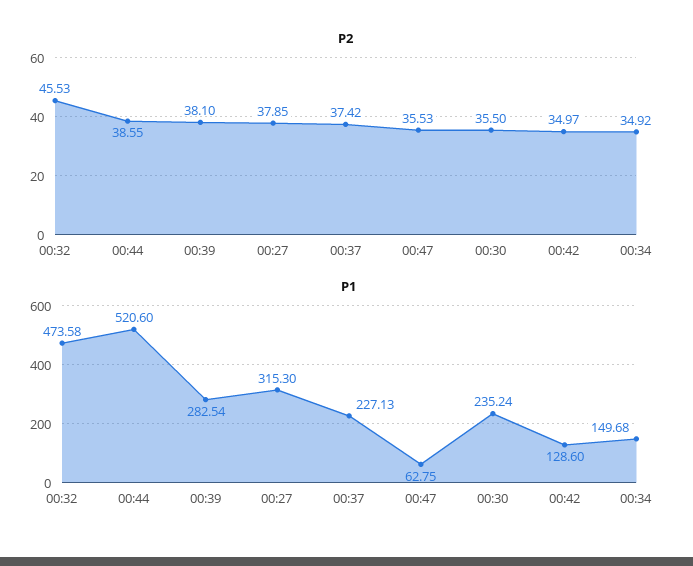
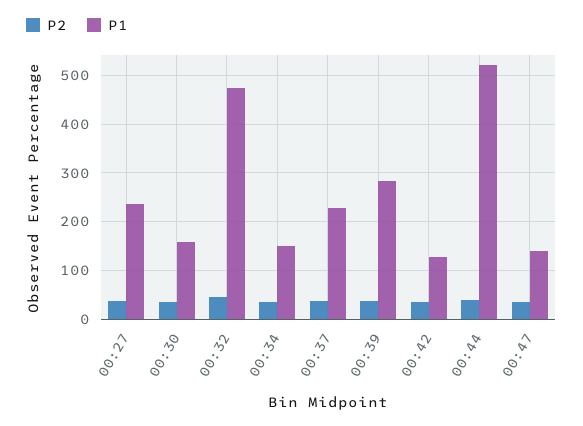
  {
    "P2": {
      "00:32": 45.53,
      "00:44": 38.55,
      "00:39": 38.1,
      "00:27": 37.85,
      "00:37": 37.42,
      "00:47": 35.53,
      "00:30": 35.5,
      "00:42": 34.97,
      "00:34": 34.92
    },
    "P1": {
      "00:32": 473.58,
      "00:44": 520.6,
      "00:39": 282.54,
-     "00:27": 315.3,
+     "00:27": 240,
      "00:37": 227.13,
-     "00:47": 62.75,
+     "00:47": 140,
-     "00:30": 235.24,
+     "00:30": 160,
      "00:42": 128.6,
      "00:34": 149.68
    }
  }

